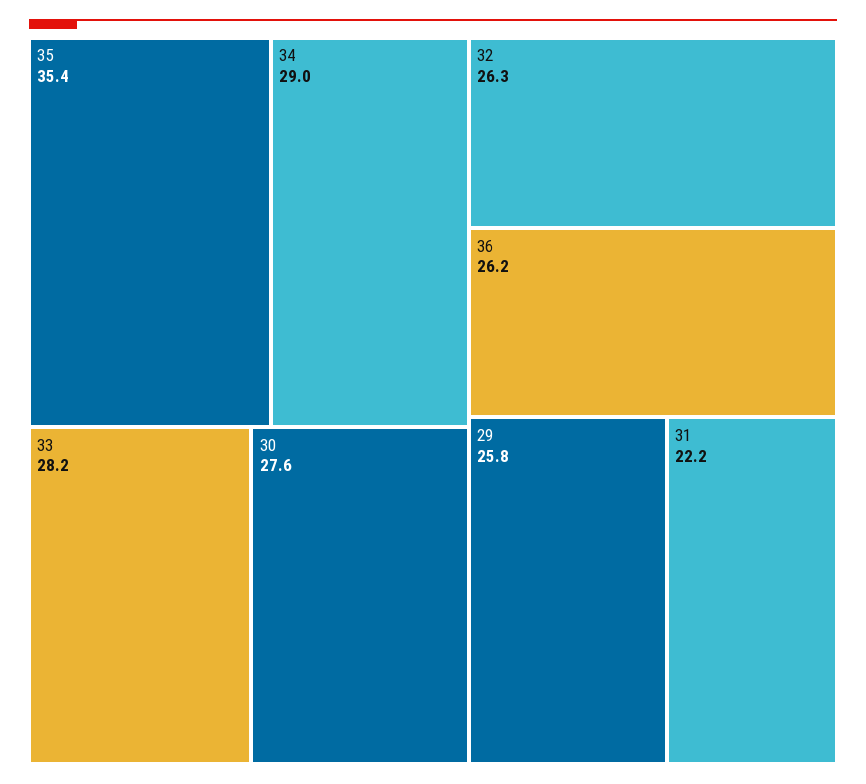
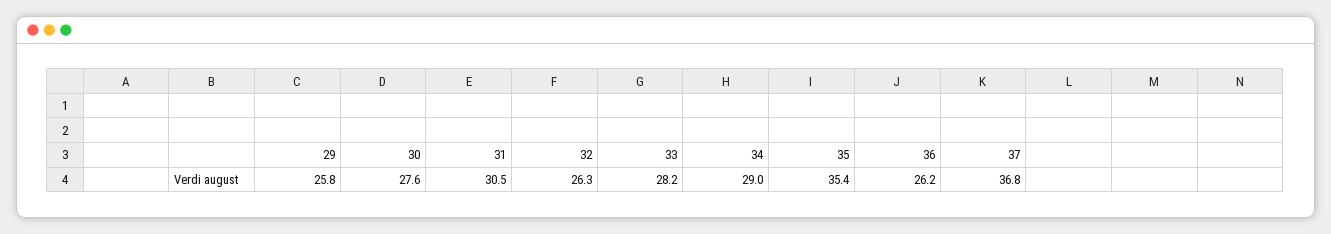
  {
    "35": 35.4,
    "34": 29,
    "33": 28.2,
    "30": 27.6,
    "32": 26.3,
    "36": 26.2,
    "29": 25.8,
-   "31": 22.2
+   "31": 30.5,
+   "37": 36.8
  }

